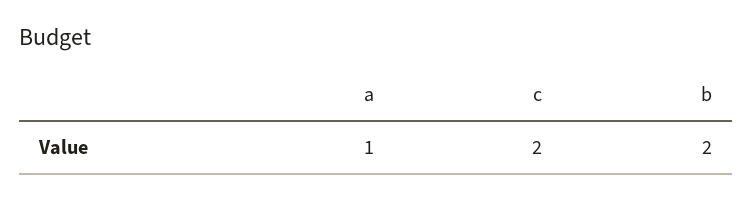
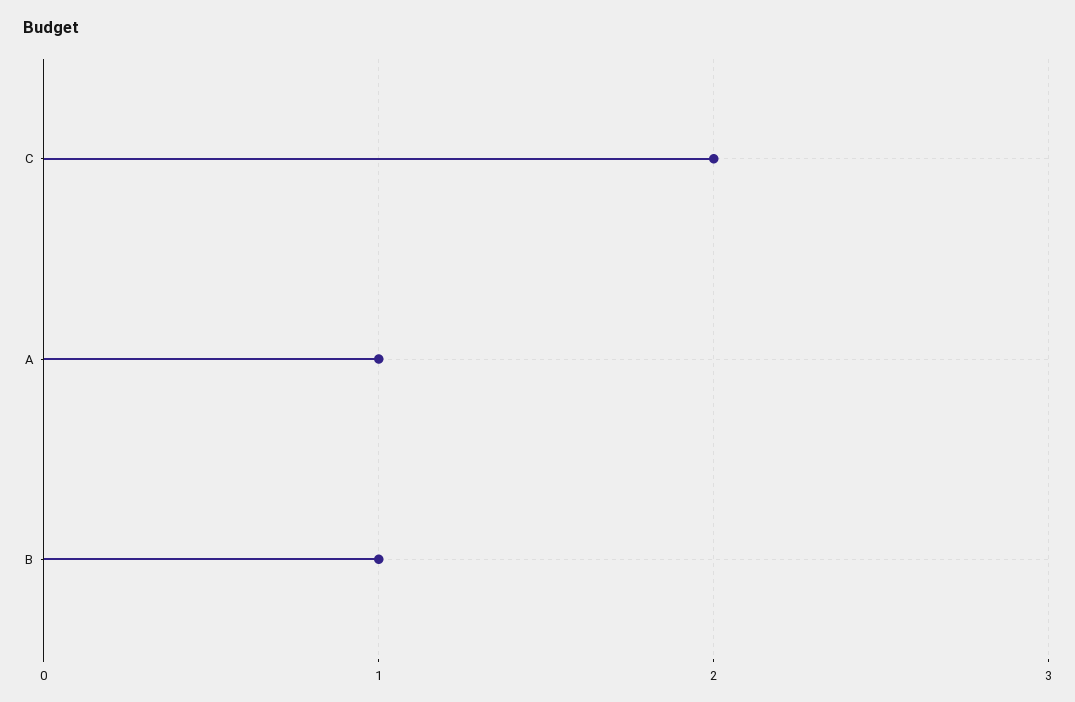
  {
    "a": 1,
    "c": 2,
-   "b": 2
+   "b": 1
  }

